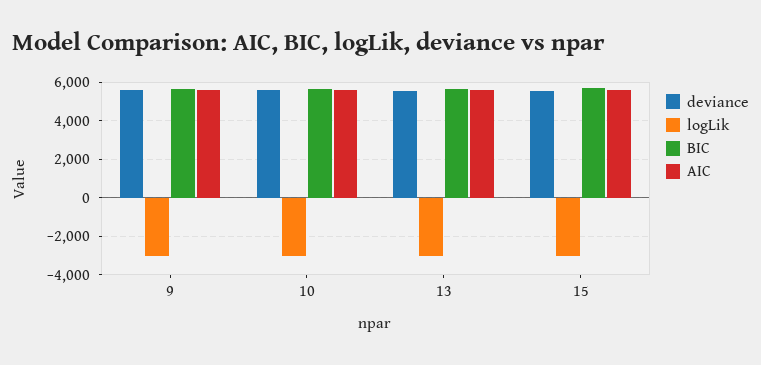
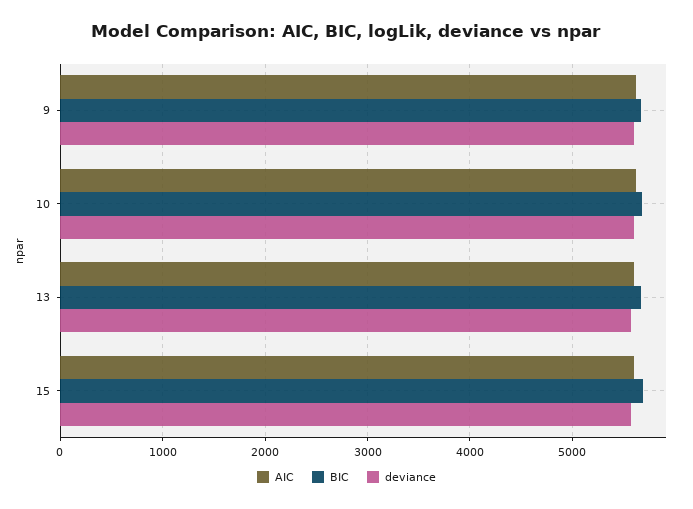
  {
    "deviance": {
      "9": 5600,
      "10": 5600,
      "13": 5600,
      "15": 5600
    },
-   "logLik": {
-     "9": -3000,
-     "10": -3000,
-     "13": -3000,
-     "15": -3000
-   },
    "BIC": {
      "9": 5700,
      "10": 5700,
      "13": 5700,
      "15": 5700
    },
    "AIC": {
      "9": 5600,
      "10": 5600,
      "13": 5600,
      "15": 5600
    }
  }

